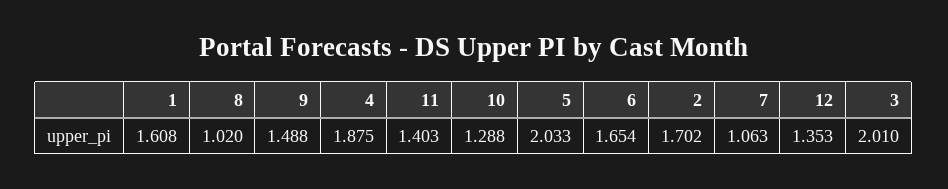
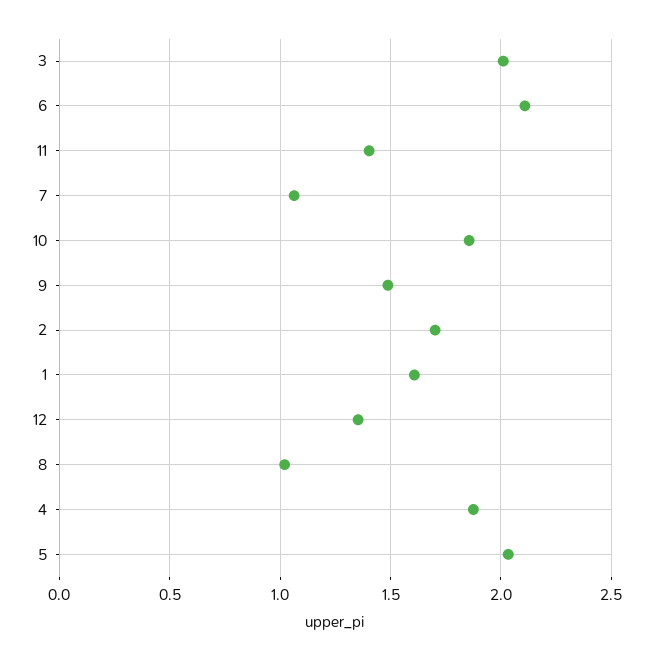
  {
    "1": 1.608,
    "8": 1.02,
    "9": 1.488,
    "4": 1.875,
    "11": 1.403,
-   "10": 1.288,
+   "10": 1.85,
    "5": 2.033,
-   "6": 1.654,
+   "6": 2.1,
    "2": 1.702,
    "7": 1.063,
    "12": 1.353,
    "3": 2.01
  }

